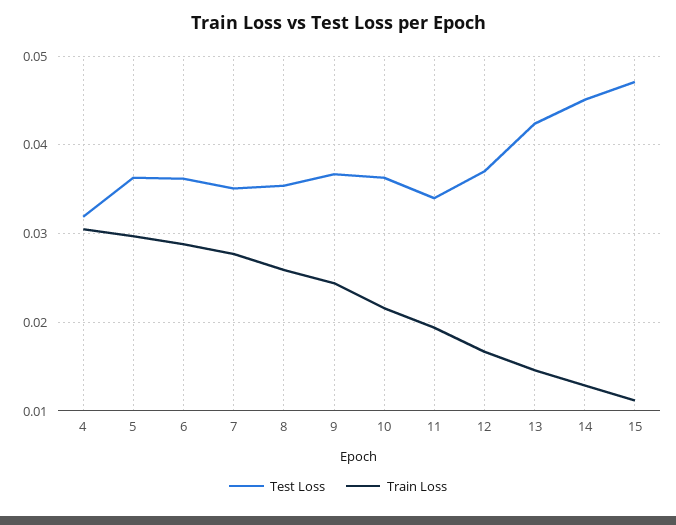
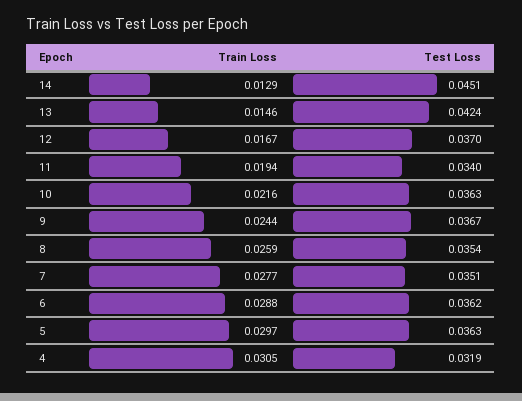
  {
    "Test Loss": {
      "4": 0.0319,
      "5": 0.0363,
      "6": 0.0362,
      "7": 0.0351,
      "8": 0.0354,
      "9": 0.0367,
      "10": 0.0363,
      "11": 0.034,
      "12": 0.037,
      "13": 0.0424,
-     "14": 0.0451,
+     "14": 0.0451
-     "15": 0.047
    },
    "Train Loss": {
      "4": 0.0305,
      "5": 0.0297,
      "6": 0.0288,
      "7": 0.0277,
      "8": 0.0259,
      "9": 0.0244,
      "10": 0.0216,
      "11": 0.0194,
      "12": 0.0167,
      "13": 0.0146,
-     "14": 0.0129,
+     "14": 0.0129
-     "15": 0.011
    }
  }

